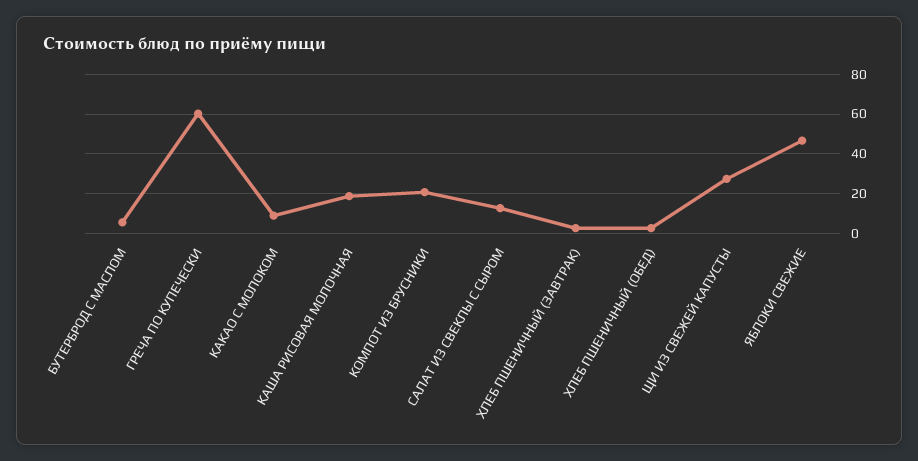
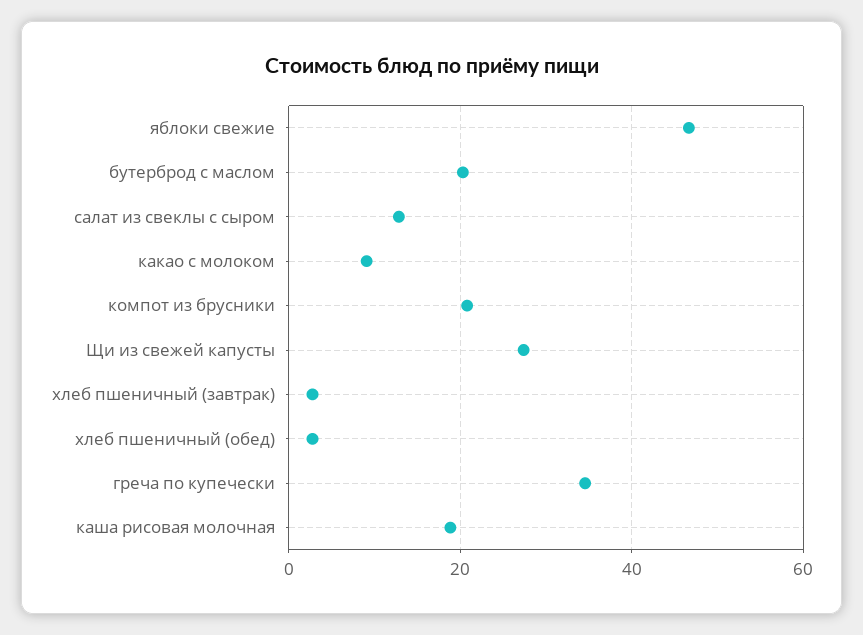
  {
-   "БУТЕРБРОД С МАСЛОМ": 5,
+   "БУТЕРБРОД С МАСЛОМ": 20,
-   "ГРЕЧА ПО КУПЕЧЕСКИ": 60,
+   "ГРЕЧА ПО КУПЕЧЕСКИ": 34,
    "КАКАО С МОЛОКОМ": 10,
    "КАША РИСОВАЯ МОЛОЧНАЯ": 18,
    "КОМПОТ ИЗ БРУСНИКИ": 20,
    "САЛАТ ИЗ СВЕКЛЫ С СЫРОМ": 12,
    "ХЛЕБ ПШЕНИЧНЫЙ (ЗАВТРАК)": 2,
    "ХЛЕБ ПШЕНИЧНЫЙ (ОБЕД)": 2,
    "ЩИ ИЗ СВЕЖЕЙ КАПУСТЫ": 28,
    "ЯБЛОКИ СВЕЖИЕ": 46
  }

